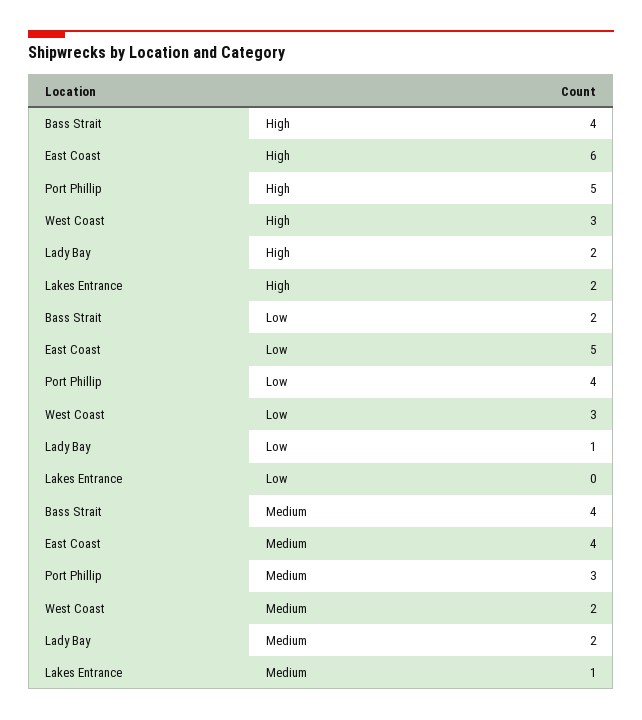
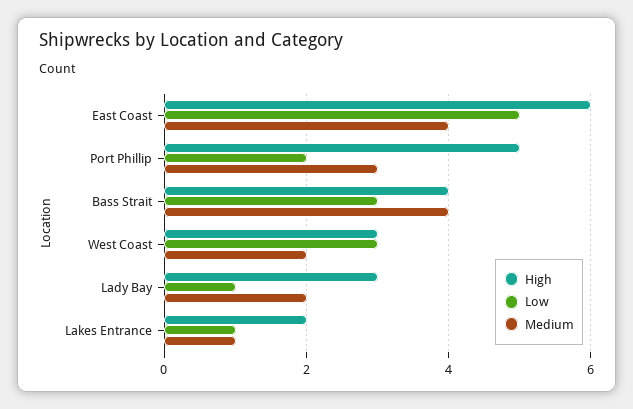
  {
    "High": {
      "Bass Strait": 4,
      "East Coast": 6,
      "Port Phillip": 5,
      "West Coast": 3,
-     "Lady Bay": 2,
+     "Lady Bay": 3,
      "Lakes Entrance": 2
    },
    "Low": {
-     "Bass Strait": 2,
+     "Bass Strait": 3,
      "East Coast": 5,
-     "Port Phillip": 4,
+     "Port Phillip": 2,
      "West Coast": 3,
      "Lady Bay": 1,
-     "Lakes Entrance": 0
+     "Lakes Entrance": 1
    },
    "Medium": {
      "Bass Strait": 4,
      "East Coast": 4,
      "Port Phillip": 3,
      "West Coast": 2,
      "Lady Bay": 2,
      "Lakes Entrance": 1
    }
  }

